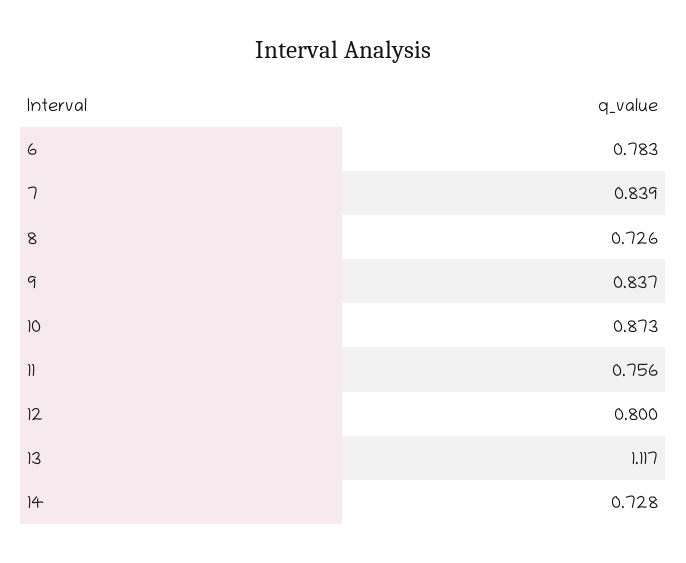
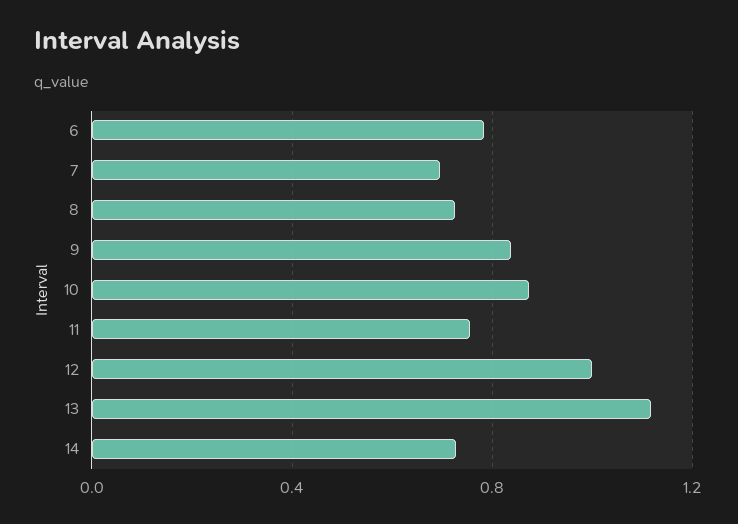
  {
    "6": 0.783,
-   "7": 0.839,
+   "7": 0.7,
    "8": 0.726,
    "9": 0.837,
    "10": 0.873,
    "11": 0.756,
-   "12": 0.8,
+   "12": 1,
    "13": 1.117,
    "14": 0.728
  }

